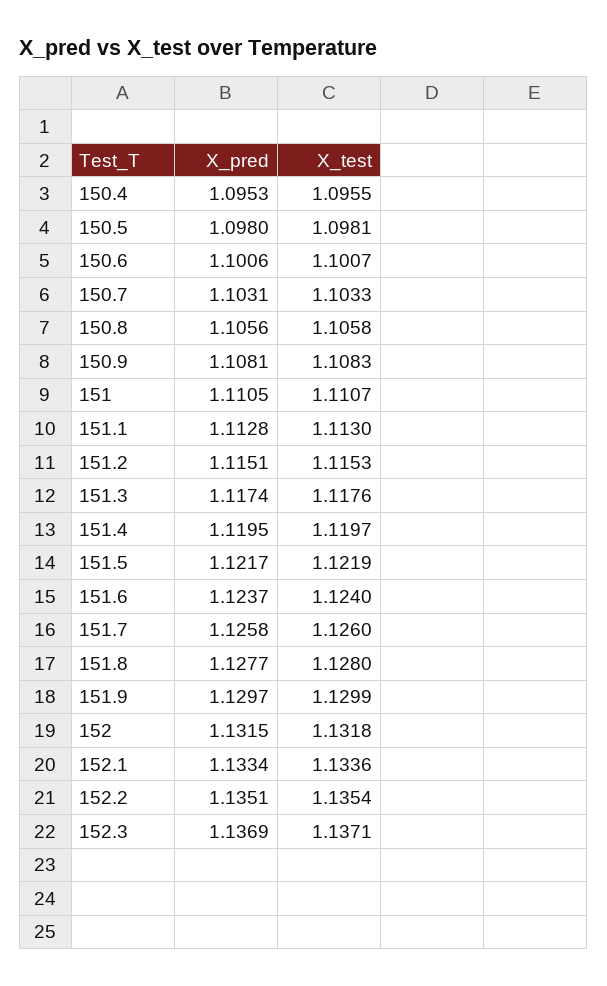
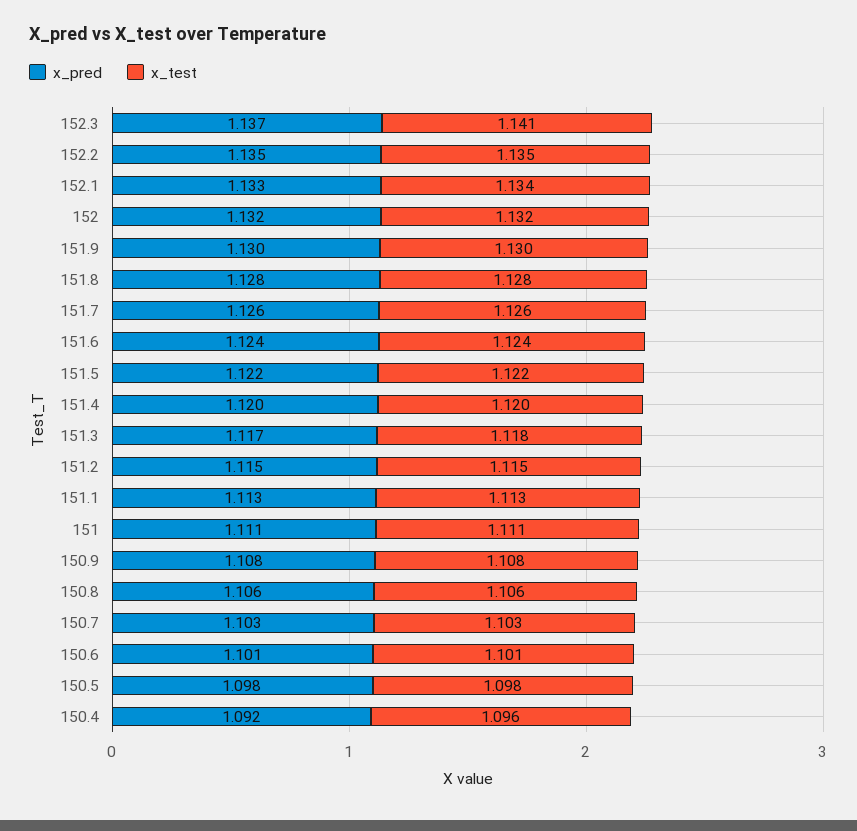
  {
    "X_pred": {
-     "150.4": 1.0953,
+     "150.4": 1.092,
      "150.5": 1.098,
      "150.6": 1.1006,
      "150.7": 1.1031,
      "150.8": 1.1056,
      "150.9": 1.1081,
      "151": 1.1105,
      "151.1": 1.1128,
      "151.2": 1.1151,
      "151.3": 1.1174,
      "151.4": 1.1195,
      "151.5": 1.1217,
      "151.6": 1.1237,
      "151.7": 1.1258,
      "151.8": 1.1277,
      "151.9": 1.1297,
      "152": 1.1315,
      "152.1": 1.1334,
      "152.2": 1.1351,
      "152.3": 1.1369
    },
    "X_test": {
      "150.4": 1.0955,
      "150.5": 1.0981,
      "150.6": 1.1007,
      "150.7": 1.1033,
      "150.8": 1.1058,
      "150.9": 1.1083,
      "151": 1.1107,
      "151.1": 1.113,
      "151.2": 1.1153,
      "151.3": 1.1176,
      "151.4": 1.1197,
      "151.5": 1.1219,
      "151.6": 1.124,
      "151.7": 1.126,
      "151.8": 1.128,
      "151.9": 1.1299,
      "152": 1.1318,
      "152.1": 1.1336,
      "152.2": 1.1354,
-     "152.3": 1.1371
+     "152.3": 1.141
    }
  }

